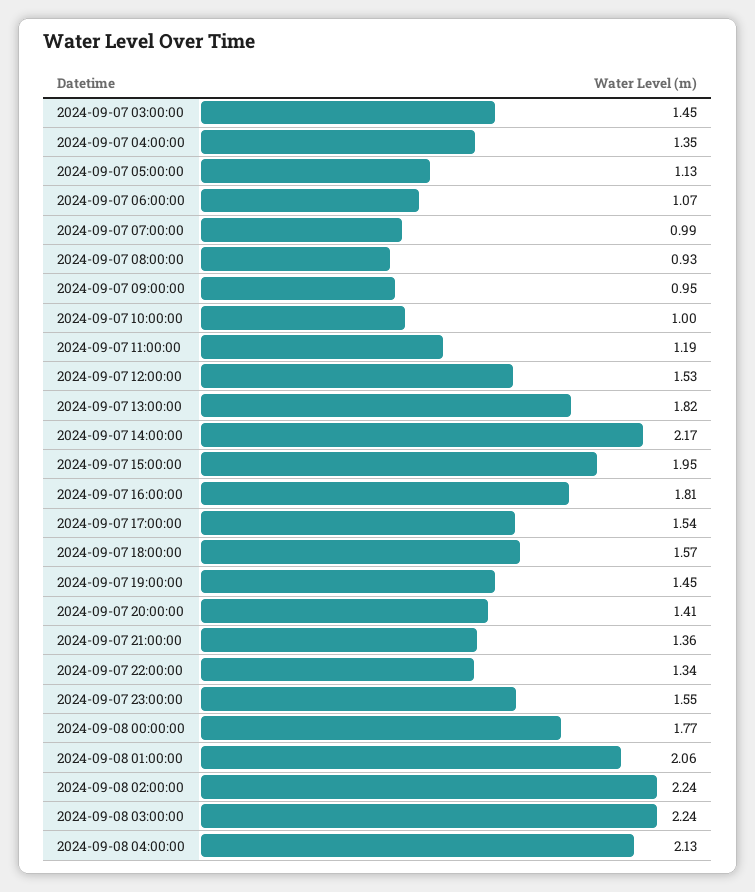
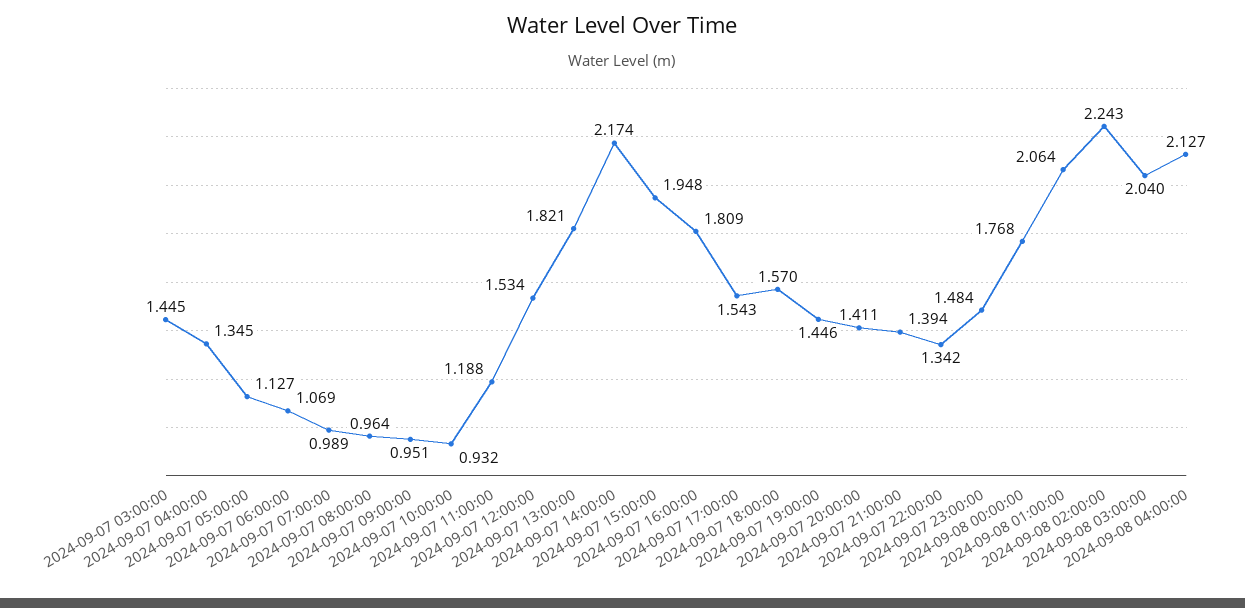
  {
    "2024-09-07 03:00:00": 1.445,
    "2024-09-07 04:00:00": 1.345,
    "2024-09-07 05:00:00": 1.127,
    "2024-09-07 06:00:00": 1.069,
    "2024-09-07 07:00:00": 0.989,
-   "2024-09-07 08:00:00": 0.93,
+   "2024-09-07 08:00:00": 0.964,
    "2024-09-07 09:00:00": 0.951,
-   "2024-09-07 10:00:00": 1,
+   "2024-09-07 10:00:00": 0.932,
    "2024-09-07 11:00:00": 1.188,
    "2024-09-07 12:00:00": 1.534,
    "2024-09-07 13:00:00": 1.821,
    "2024-09-07 14:00:00": 2.174,
    "2024-09-07 15:00:00": 1.948,
    "2024-09-07 16:00:00": 1.809,
    "2024-09-07 17:00:00": 1.543,
    "2024-09-07 18:00:00": 1.57,
    "2024-09-07 19:00:00": 1.446,
    "2024-09-07 20:00:00": 1.411,
-   "2024-09-07 21:00:00": 1.36,
+   "2024-09-07 21:00:00": 1.394,
    "2024-09-07 22:00:00": 1.342,
-   "2024-09-07 23:00:00": 1.55,
+   "2024-09-07 23:00:00": 1.484,
    "2024-09-08 00:00:00": 1.768,
    "2024-09-08 01:00:00": 2.064,
    "2024-09-08 02:00:00": 2.243,
-   "2024-09-08 03:00:00": 2.24,
+   "2024-09-08 03:00:00": 2.04,
    "2024-09-08 04:00:00": 2.127
  }

